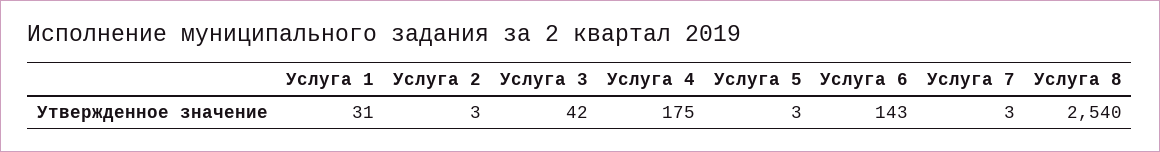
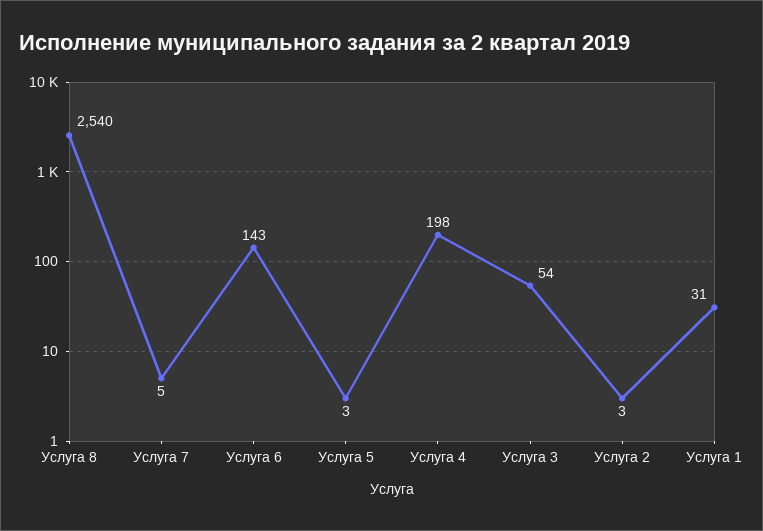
  {
    "Услуга 1": 31,
    "Услуга 2": 3,
-   "Услуга 3": 42,
+   "Услуга 3": 54,
-   "Услуга 4": 175,
+   "Услуга 4": 198,
    "Услуга 5": 3,
    "Услуга 6": 143,
-   "Услуга 7": 3,
+   "Услуга 7": 5,
    "Услуга 8": 2540
  }

